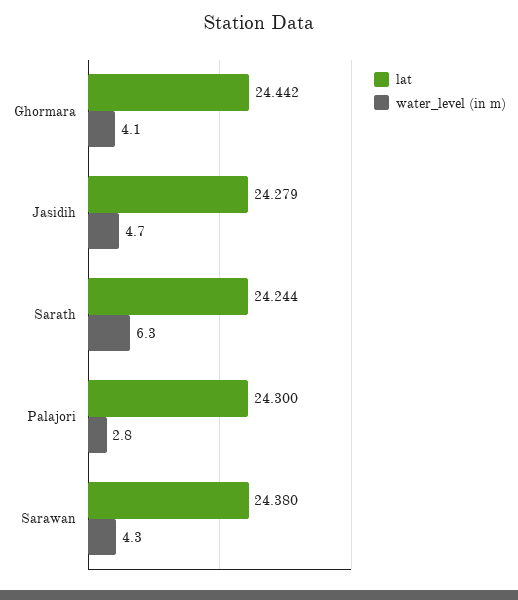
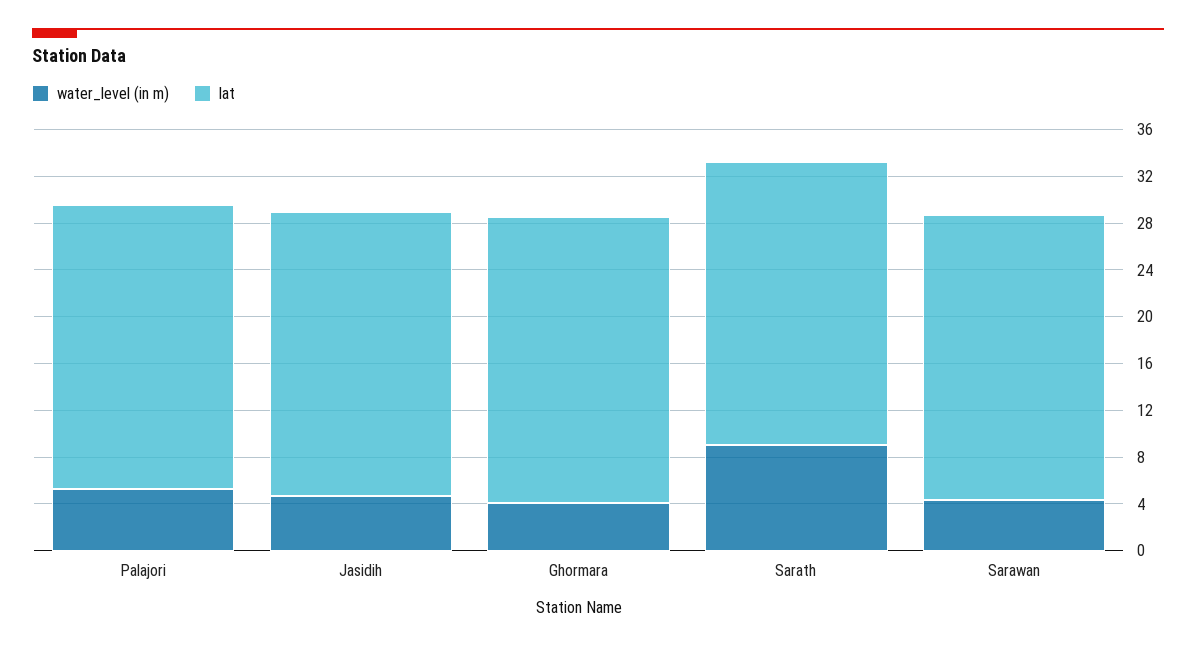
  {
    "lat": {
      "Ghormara": 24.442,
      "Jasidih": 24.279,
      "Sarath": 24.244,
      "Palajori": 24.3,
      "Sarawan": 24.38
    },
    "water_level (in m)": {
      "Ghormara": 4.1,
      "Jasidih": 4.7,
-     "Sarath": 6.3,
+     "Sarath": 9,
-     "Palajori": 2.8,
+     "Palajori": 5,
      "Sarawan": 4.3
    }
  }

